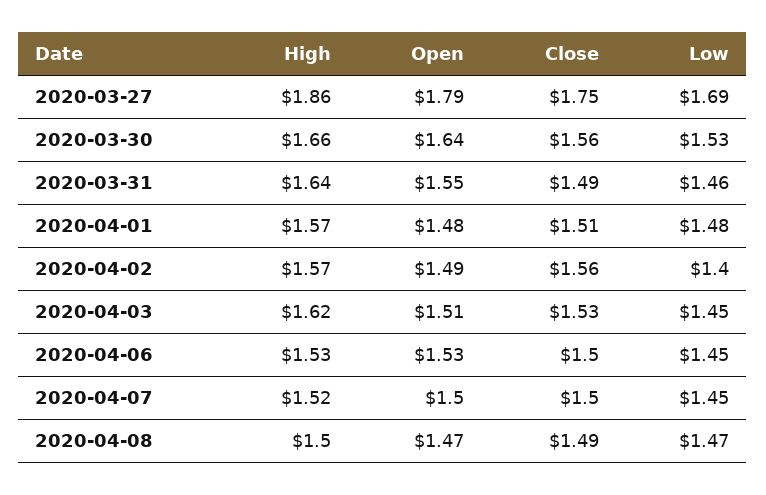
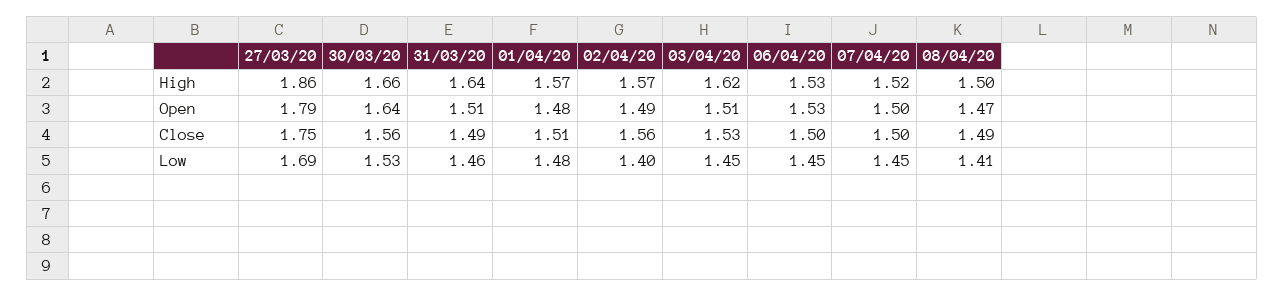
  {
    "High": {
      "2020-03-27": 1.86,
      "2020-03-30": 1.66,
      "2020-03-31": 1.64,
      "2020-04-01": 1.57,
      "2020-04-02": 1.57,
      "2020-04-03": 1.62,
      "2020-04-06": 1.53,
      "2020-04-07": 1.52,
      "2020-04-08": 1.5
    },
    "Open": {
      "2020-03-27": 1.79,
      "2020-03-30": 1.64,
-     "2020-03-31": 1.55,
+     "2020-03-31": 1.51,
      "2020-04-01": 1.48,
      "2020-04-02": 1.49,
      "2020-04-03": 1.51,
      "2020-04-06": 1.53,
      "2020-04-07": 1.5,
      "2020-04-08": 1.47
    },
    "Close": {
      "2020-03-27": 1.75,
      "2020-03-30": 1.56,
      "2020-03-31": 1.49,
      "2020-04-01": 1.51,
      "2020-04-02": 1.56,
      "2020-04-03": 1.53,
      "2020-04-06": 1.5,
      "2020-04-07": 1.5,
      "2020-04-08": 1.49
    },
    "Low": {
      "2020-03-27": 1.69,
      "2020-03-30": 1.53,
      "2020-03-31": 1.46,
      "2020-04-01": 1.48,
      "2020-04-02": 1.4,
      "2020-04-03": 1.45,
      "2020-04-06": 1.45,
      "2020-04-07": 1.45,
-     "2020-04-08": 1.47
+     "2020-04-08": 1.41
    }
  }

